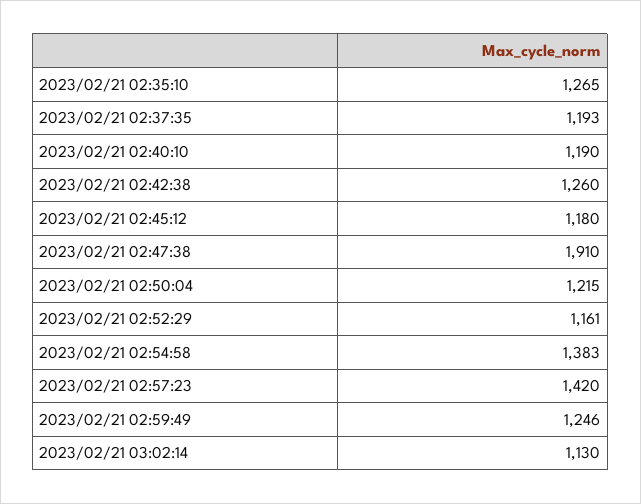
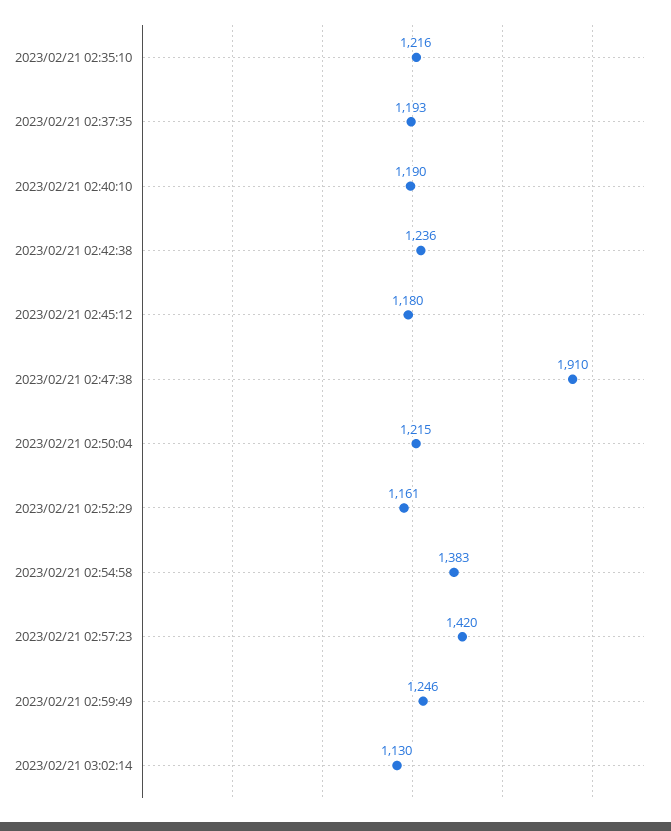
  {
-   "2023/02/21 02:35:10": 1265,
+   "2023/02/21 02:35:10": 1216,
    "2023/02/21 02:37:35": 1193,
    "2023/02/21 02:40:10": 1190,
-   "2023/02/21 02:42:38": 1260,
+   "2023/02/21 02:42:38": 1236,
    "2023/02/21 02:45:12": 1180,
    "2023/02/21 02:47:38": 1910,
    "2023/02/21 02:50:04": 1215,
    "2023/02/21 02:52:29": 1161,
    "2023/02/21 02:54:58": 1383,
    "2023/02/21 02:57:23": 1420,
    "2023/02/21 02:59:49": 1246,
    "2023/02/21 03:02:14": 1130
  }

